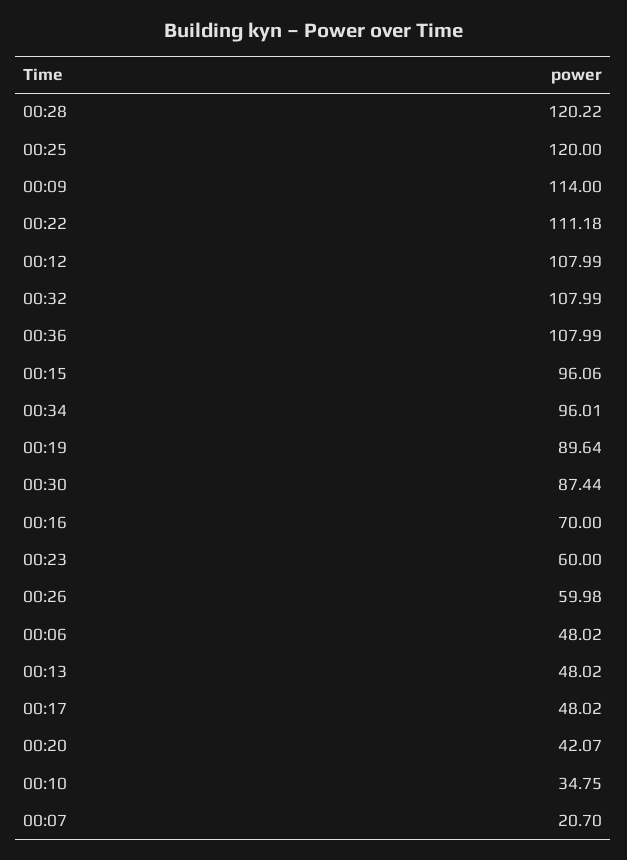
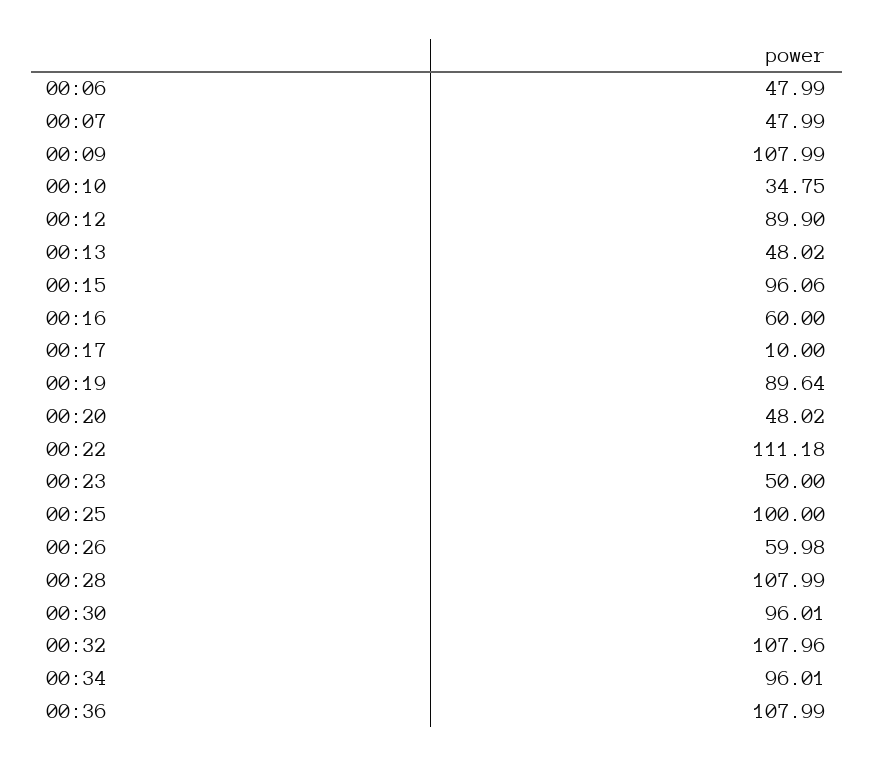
  {
-   "00:28": 120.22,
+   "00:28": 107.99,
-   "00:25": 120,
+   "00:25": 100,
-   "00:09": 114,
+   "00:09": 107.99,
    "00:22": 111.18,
-   "00:12": 107.99,
+   "00:12": 89.9,
-   "00:32": 107.99,
+   "00:32": 107.96,
    "00:36": 107.99,
    "00:15": 96.06,
    "00:34": 96.01,
    "00:19": 89.64,
-   "00:30": 87.44,
+   "00:30": 96.01,
-   "00:16": 70,
+   "00:16": 60,
-   "00:23": 60,
+   "00:23": 50,
    "00:26": 59.98,
-   "00:06": 48.02,
+   "00:06": 47.99,
    "00:13": 48.02,
-   "00:17": 48.02,
+   "00:17": 10,
-   "00:20": 42.07,
+   "00:20": 48.02,
    "00:10": 34.75,
-   "00:07": 20.7
+   "00:07": 47.99
  }

